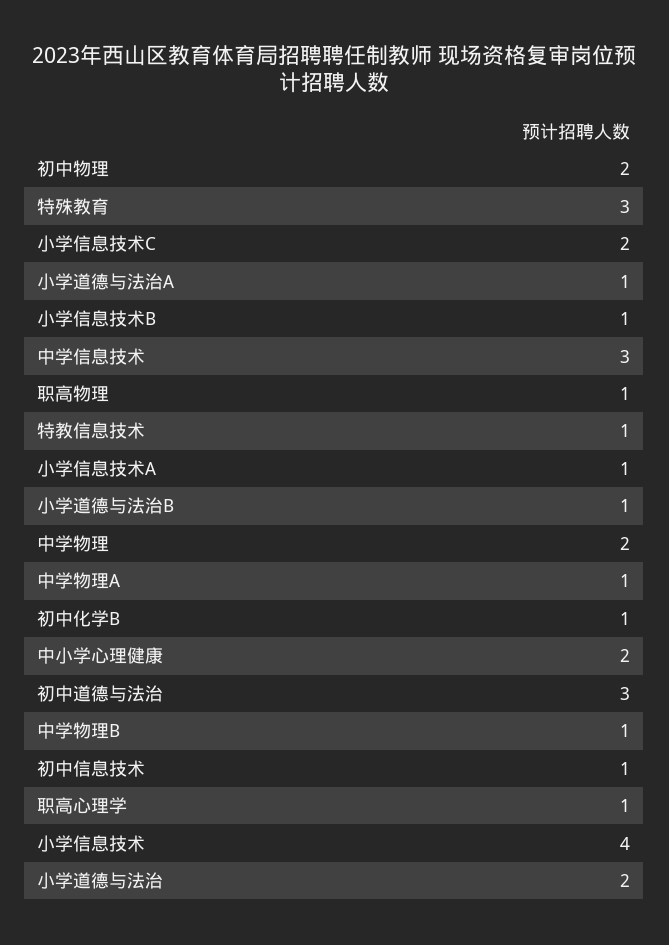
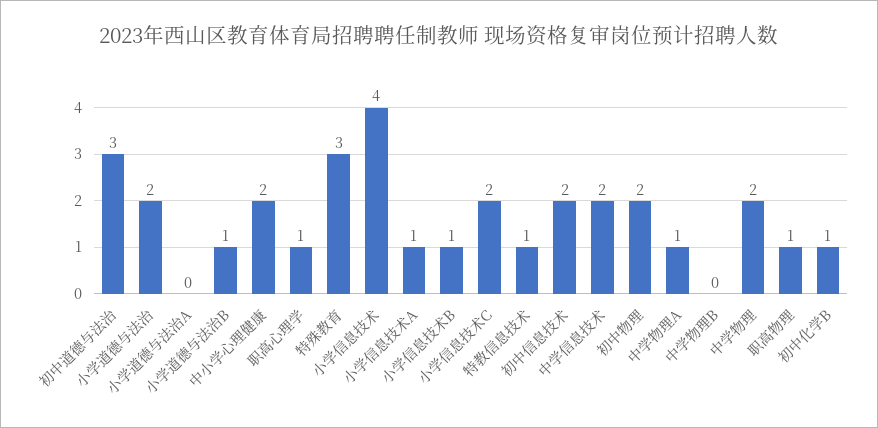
  {
    "初中物理": 2,
    "特殊教育": 3,
    "小学信息技术C": 2,
-   "小学道德与法治A": 1,
+   "小学道德与法治A": 0,
    "小学信息技术B": 1,
-   "中学信息技术": 3,
+   "中学信息技术": 2,
    "职高物理": 1,
    "特教信息技术": 1,
    "小学信息技术A": 1,
    "小学道德与法治B": 1,
    "中学物理": 2,
    "中学物理A": 1,
    "初中化学B": 1,
    "中小学心理健康": 2,
    "初中道德与法治": 3,
-   "中学物理B": 1,
+   "中学物理B": 0,
-   "初中信息技术": 1,
+   "初中信息技术": 2,
    "职高心理学": 1,
    "小学信息技术": 4,
    "小学道德与法治": 2
  }

